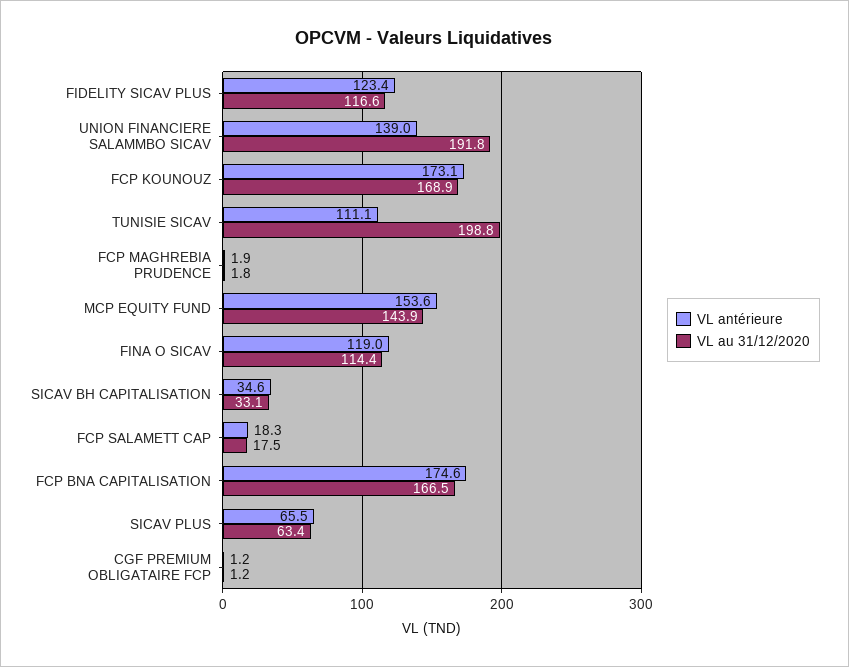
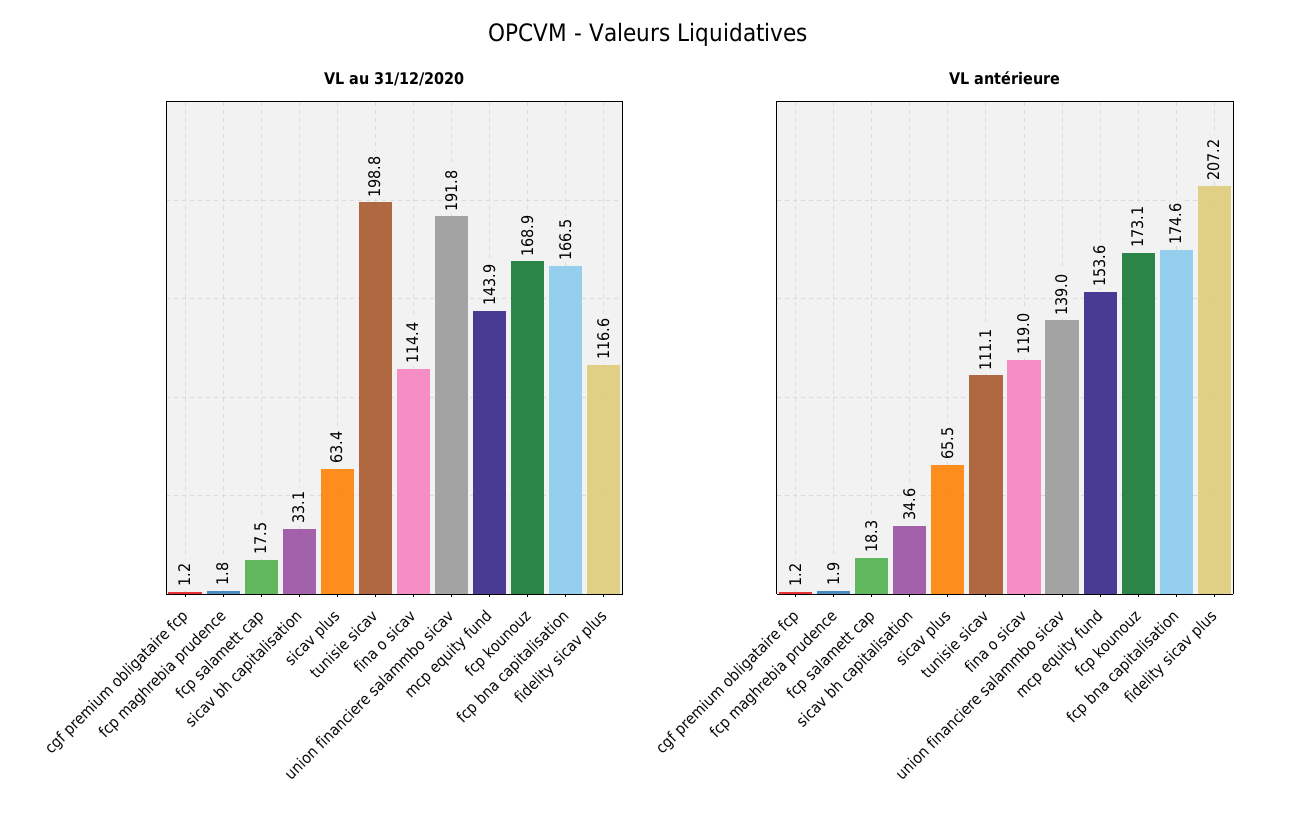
  {
    "VL antérieure": {
-     "FIDELITY SICAV PLUS": 123.4,
+     "FIDELITY SICAV PLUS": 207.2,
      "UNION FINANCIERE SALAMMBO SICAV": 139,
      "FCP KOUNOUZ": 173.1,
      "TUNISIE SICAV": 111.1,
      "FCP MAGHREBIA PRUDENCE": 1.9,
      "MCP EQUITY FUND": 153.6,
      "FINA O SICAV": 119,
      "SICAV BH CAPITALISATION": 34.6,
      "FCP SALAMETT CAP": 18.3,
      "FCP BNA CAPITALISATION": 174.6,
      "SICAV PLUS": 65.5,
      "CGF PREMIUM OBLIGATAIRE FCP": 1.2
    },
    "VL au 31/12/2020": {
      "FIDELITY SICAV PLUS": 116.6,
      "UNION FINANCIERE SALAMMBO SICAV": 191.8,
      "FCP KOUNOUZ": 168.9,
      "TUNISIE SICAV": 198.8,
      "FCP MAGHREBIA PRUDENCE": 1.8,
      "MCP EQUITY FUND": 143.9,
      "FINA O SICAV": 114.4,
      "SICAV BH CAPITALISATION": 33.1,
      "FCP SALAMETT CAP": 17.5,
      "FCP BNA CAPITALISATION": 166.5,
      "SICAV PLUS": 63.4,
      "CGF PREMIUM OBLIGATAIRE FCP": 1.2
    }
  }

